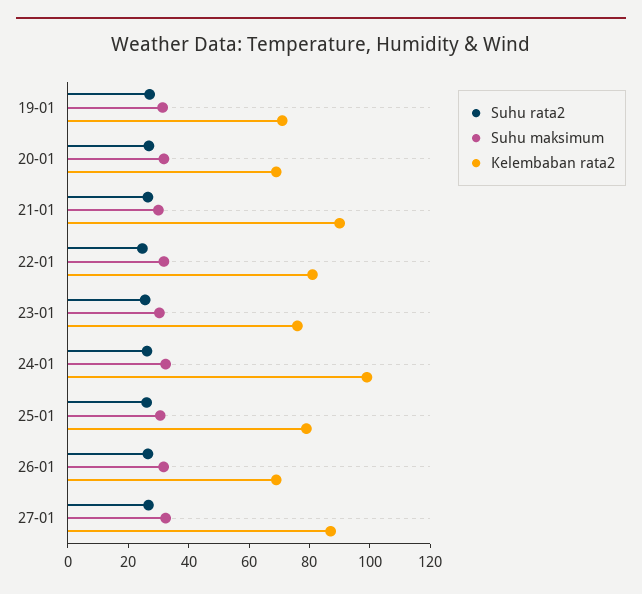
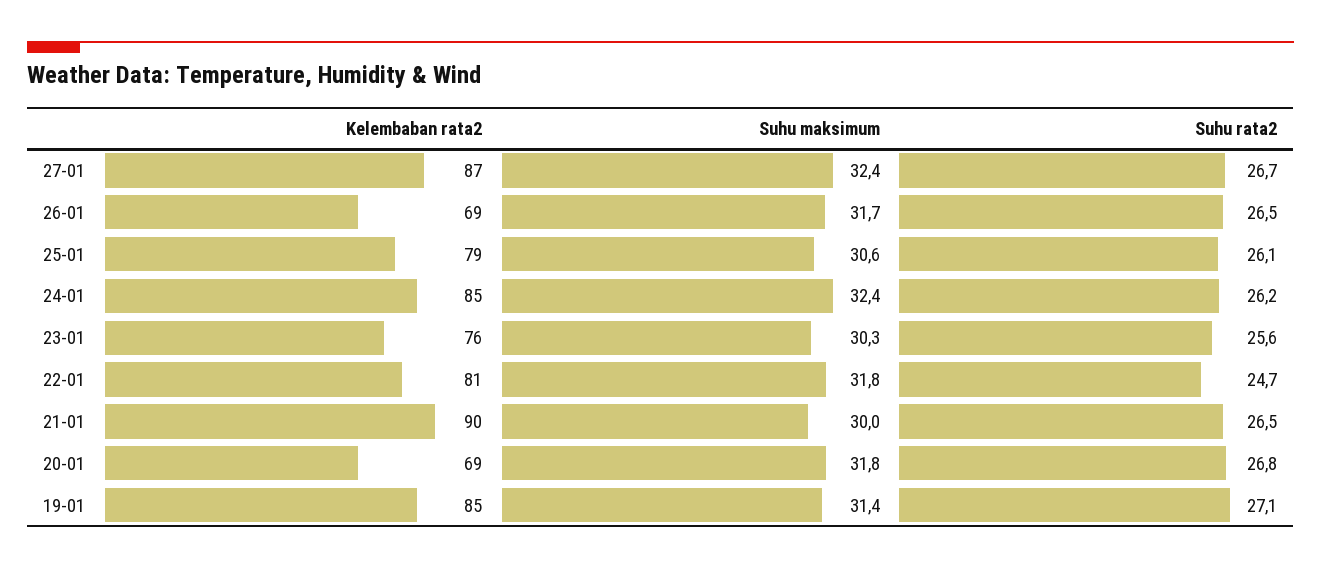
  {
    "Suhu rata2": {
      "19-01": 27.1,
      "20-01": 26.8,
      "21-01": 26.5,
      "22-01": 24.7,
      "23-01": 25.6,
      "24-01": 26.2,
      "25-01": 26.1,
      "26-01": 26.5,
      "27-01": 26.7
    },
    "Suhu maksimum": {
      "19-01": 31.4,
      "20-01": 31.8,
      "21-01": 30,
      "22-01": 31.8,
      "23-01": 30.3,
      "24-01": 32.4,
      "25-01": 30.6,
      "26-01": 31.7,
      "27-01": 32.4
    },
    "Kelembaban rata2": {
-     "19-01": 70,
+     "19-01": 85,
      "20-01": 69,
      "21-01": 90,
      "22-01": 81,
      "23-01": 76,
-     "24-01": 100,
+     "24-01": 85,
      "25-01": 79,
      "26-01": 69,
      "27-01": 87
    }
  }

